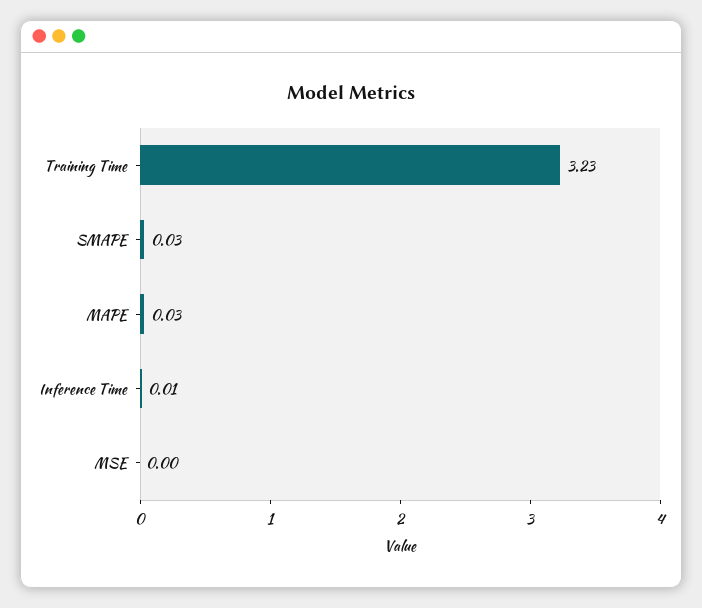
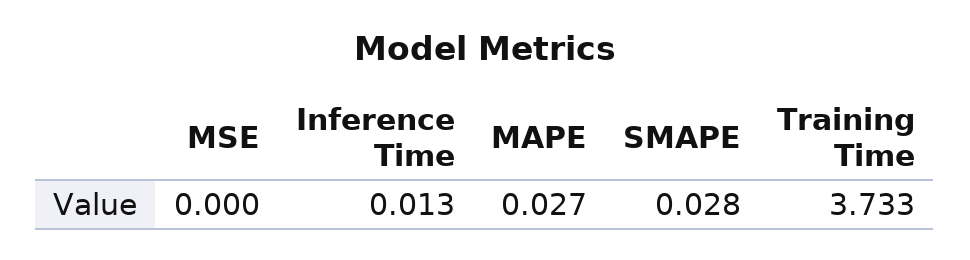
  {
-   "Training Time": 3.23,
+   "Training Time": 3.733,
    "SMAPE": 0.028,
    "MAPE": 0.027,
    "Inference Time": 0.013,
    "MSE": 0
  }

